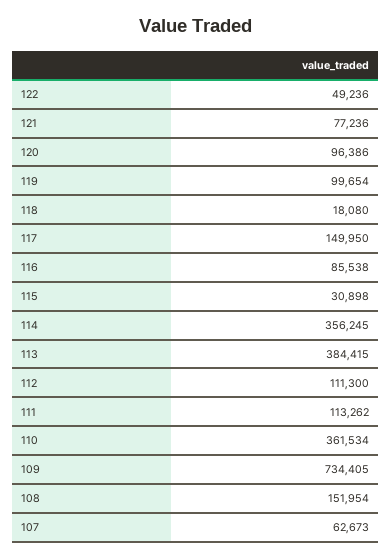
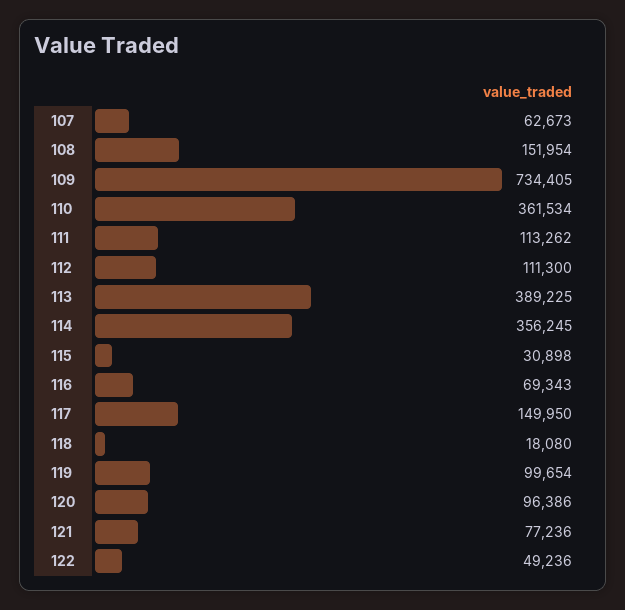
  {
    "122": 49236,
    "121": 77236,
    "120": 96386,
    "119": 99654,
    "118": 18080,
    "117": 149950,
-   "116": 85538,
+   "116": 69343,
    "115": 30898,
    "114": 356245,
-   "113": 384415,
+   "113": 389225,
    "112": 111300,
    "111": 113262,
    "110": 361534,
    "109": 734405,
    "108": 151954,
    "107": 62673
  }

